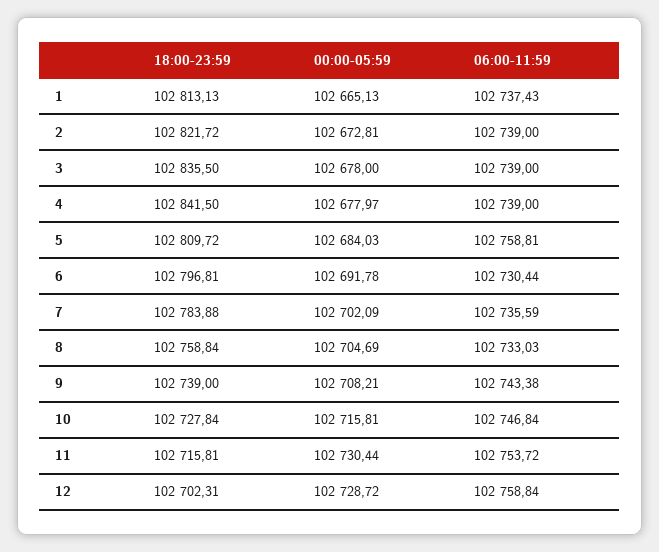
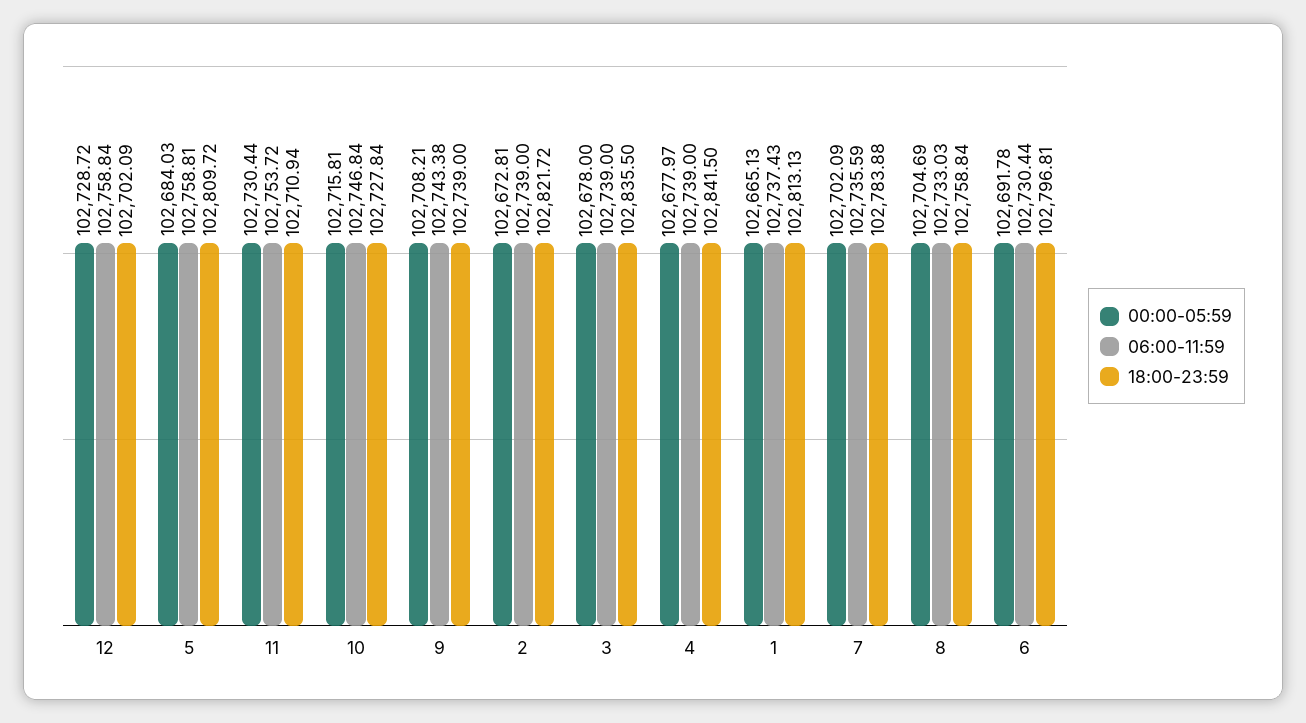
  {
    "18:00-23:59": {
      "1": 102813.13,
      "2": 102821.72,
      "3": 102835.5,
      "4": 102841.5,
      "5": 102809.72,
      "6": 102796.81,
      "7": 102783.88,
      "8": 102758.84,
      "9": 102739,
      "10": 102727.84,
-     "11": 102715.81,
+     "11": 102710.94,
-     "12": 102702.31
+     "12": 102702.09
    },
    "00:00-05:59": {
      "1": 102665.13,
      "2": 102672.81,
      "3": 102678,
      "4": 102677.97,
      "5": 102684.03,
      "6": 102691.78,
      "7": 102702.09,
      "8": 102704.69,
      "9": 102708.21,
      "10": 102715.81,
      "11": 102730.44,
      "12": 102728.72
    },
    "06:00-11:59": {
      "1": 102737.43,
      "2": 102739,
      "3": 102739,
      "4": 102739,
      "5": 102758.81,
      "6": 102730.44,
      "7": 102735.59,
      "8": 102733.03,
      "9": 102743.38,
      "10": 102746.84,
      "11": 102753.72,
      "12": 102758.84
    }
  }

